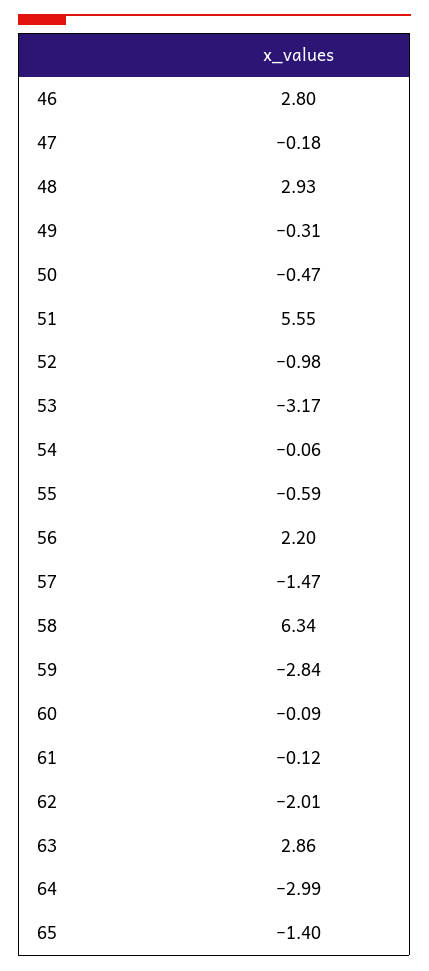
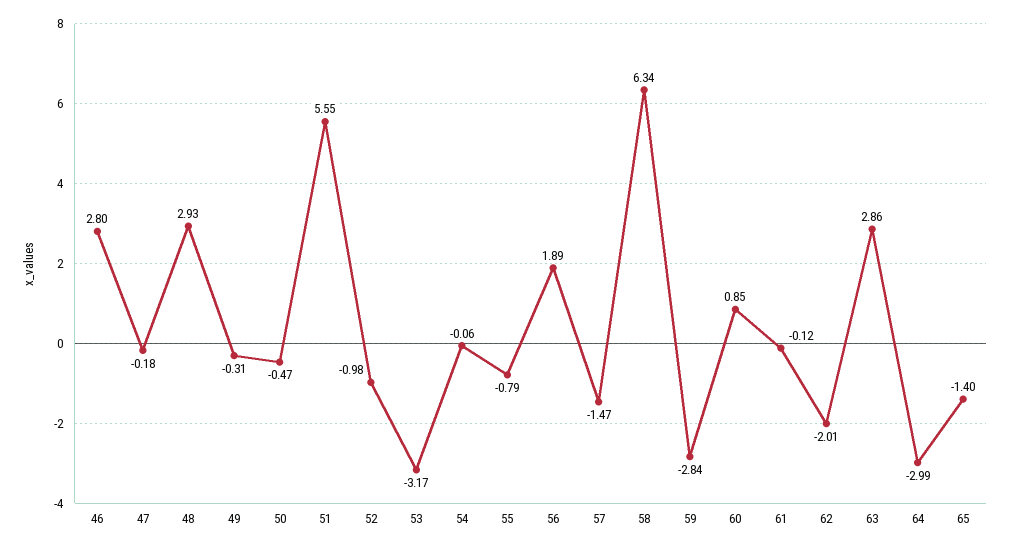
  {
    "46": 2.8,
    "47": -0.18,
    "48": 2.93,
    "49": -0.31,
    "50": -0.47,
    "51": 5.55,
    "52": -0.98,
    "53": -3.17,
    "54": -0.06,
-   "55": -0.59,
+   "55": -0.79,
-   "56": 2.2,
+   "56": 1.89,
    "57": -1.47,
    "58": 6.34,
    "59": -2.84,
-   "60": -0.09,
+   "60": 0.85,
    "61": -0.12,
    "62": -2.01,
    "63": 2.86,
    "64": -2.99,
    "65": -1.4
  }

